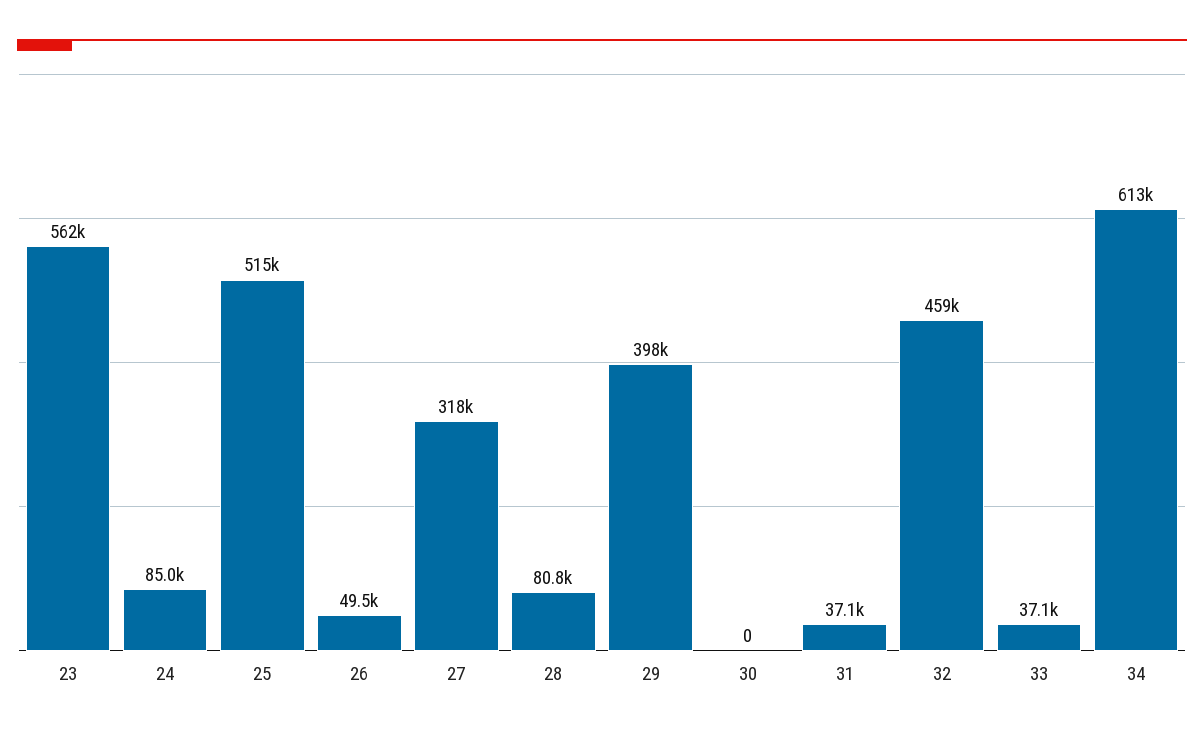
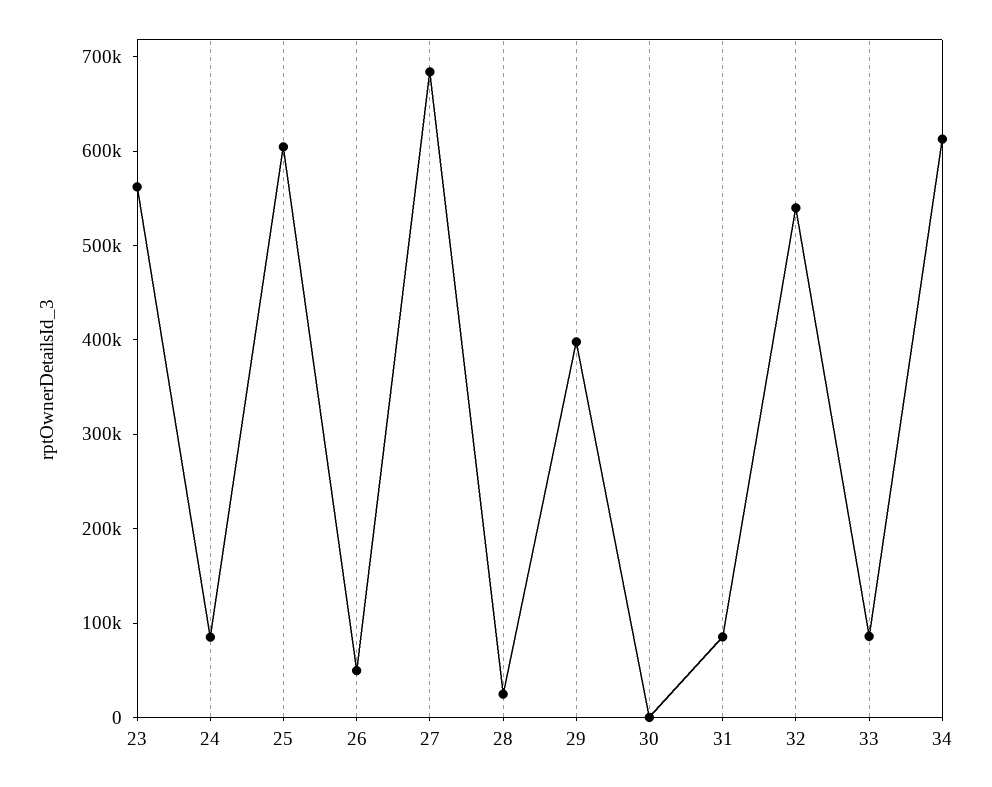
  {
    "23": 562000,
    "24": 85000,
-   "25": 515000,
+   "25": 600000,
    "26": 49500,
-   "27": 318000,
+   "27": 680000,
-   "28": 80800,
+   "28": 20000,
    "29": 398000,
    "30": 0,
-   "31": 37100,
+   "31": 80000,
-   "32": 459000,
+   "32": 540000,
-   "33": 37100,
+   "33": 80000,
    "34": 613000
  }

